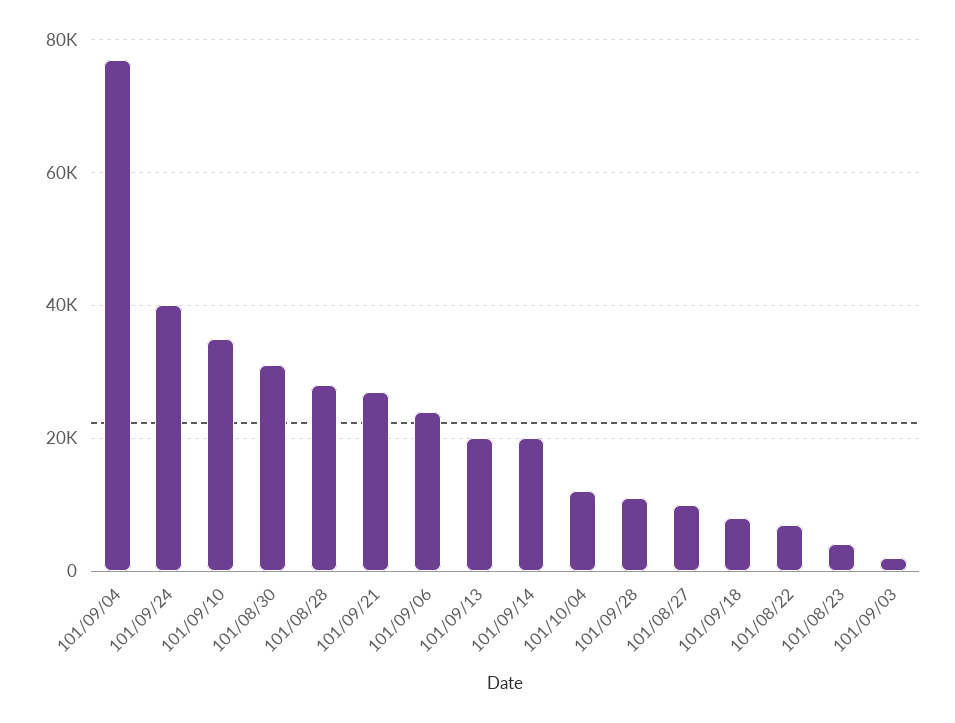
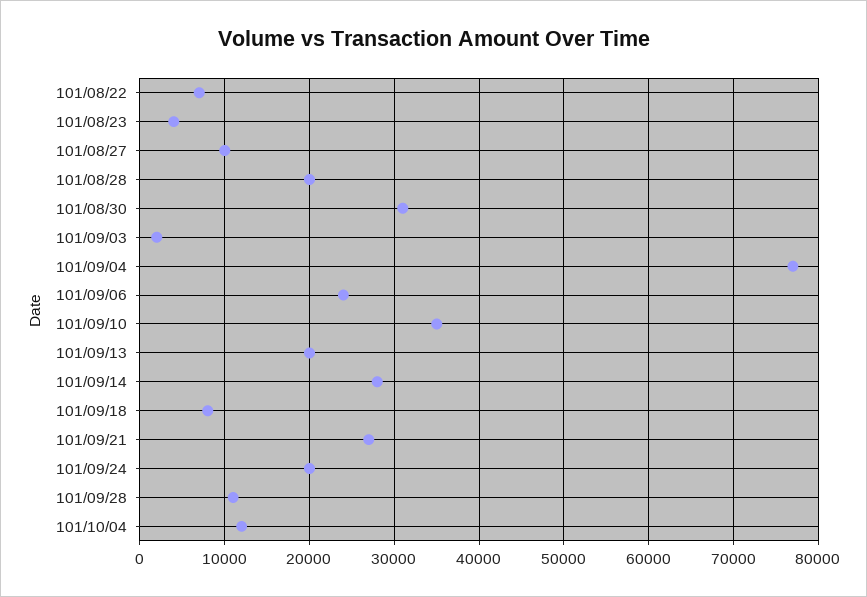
  {
    "101/09/04": 77000,
-   "101/09/24": 40000,
+   "101/09/24": 20000,
    "101/09/10": 35000,
    "101/08/30": 31000,
-   "101/08/28": 28000,
+   "101/08/28": 20000,
    "101/09/21": 27000,
    "101/09/06": 24000,
    "101/09/13": 20000,
-   "101/09/14": 20000,
+   "101/09/14": 28000,
    "101/10/04": 12000,
    "101/09/28": 11000,
    "101/08/27": 10000,
    "101/09/18": 8000,
    "101/08/22": 7000,
    "101/08/23": 4000,
    "101/09/03": 2000
  }

